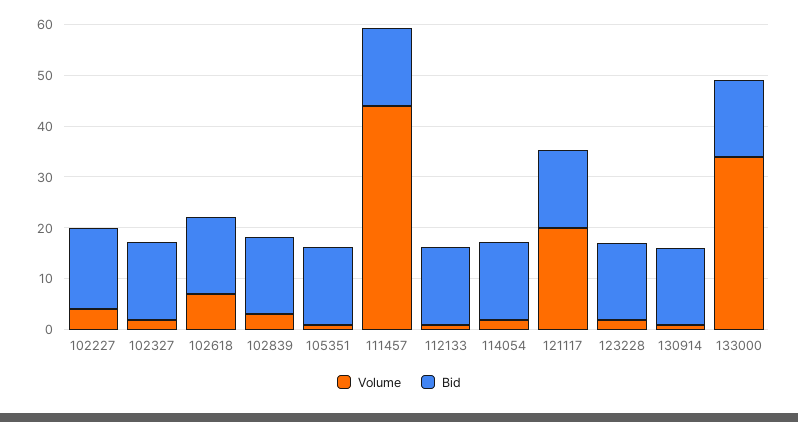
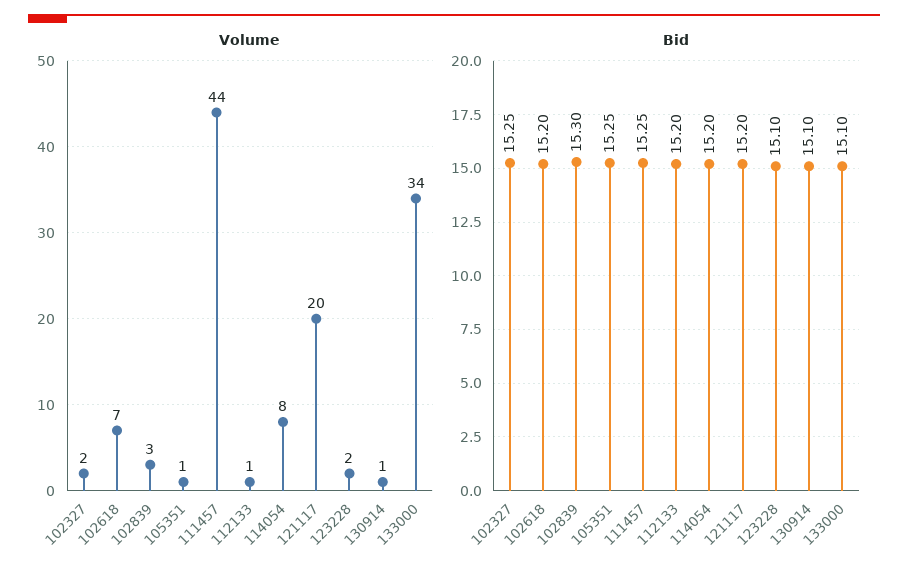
  {
    "Volume": {
-     "102227": 4,
      "102327": 2,
      "102618": 7,
      "102839": 3,
      "105351": 1,
      "111457": 44,
      "112133": 1,
-     "114054": 2,
+     "114054": 8,
      "121117": 20,
      "123228": 2,
      "130914": 1,
      "133000": 34
    },
    "Bid": {
-     "102227": 16,
      "102327": 15.25,
      "102618": 15.2,
      "102839": 15.3,
      "105351": 15.25,
      "111457": 15.25,
      "112133": 15.2,
      "114054": 15.2,
      "121117": 15.2,
      "123228": 15.1,
      "130914": 15.1,
      "133000": 15.1
    }
  }

